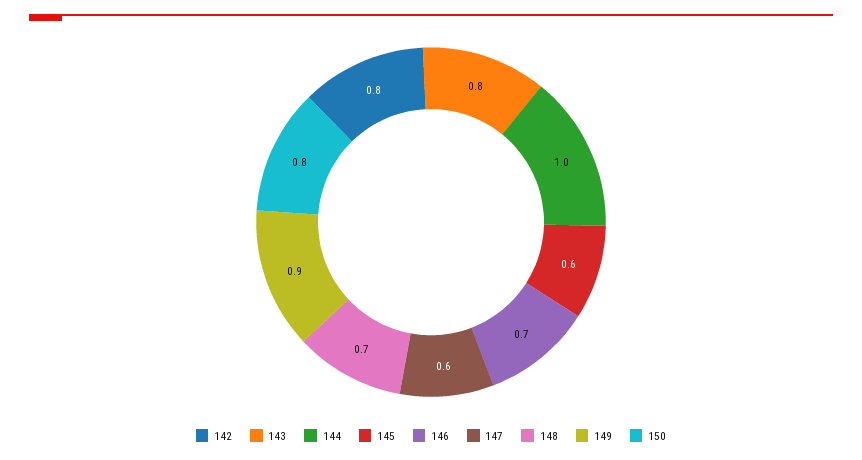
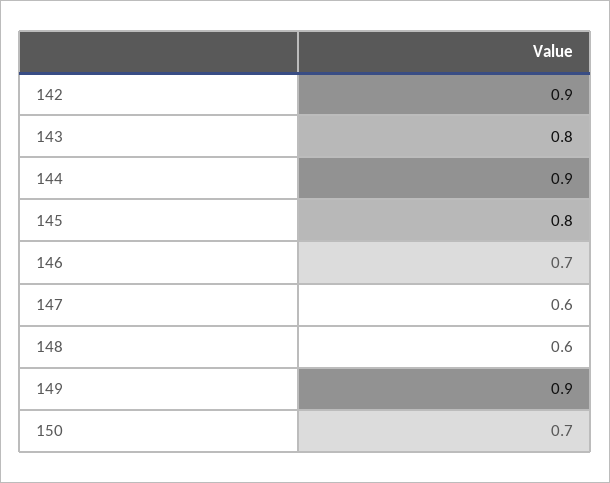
  {
-   "142": 0.8,
+   "142": 0.9,
    "143": 0.8,
-   "144": 1,
+   "144": 0.9,
-   "145": 0.6,
+   "145": 0.8,
    "146": 0.7,
    "147": 0.6,
-   "148": 0.7,
+   "148": 0.6,
    "149": 0.9,
-   "150": 0.8
+   "150": 0.7
  }

